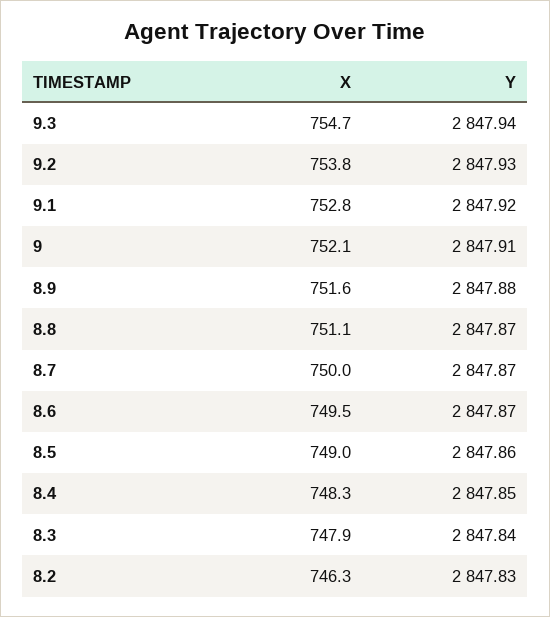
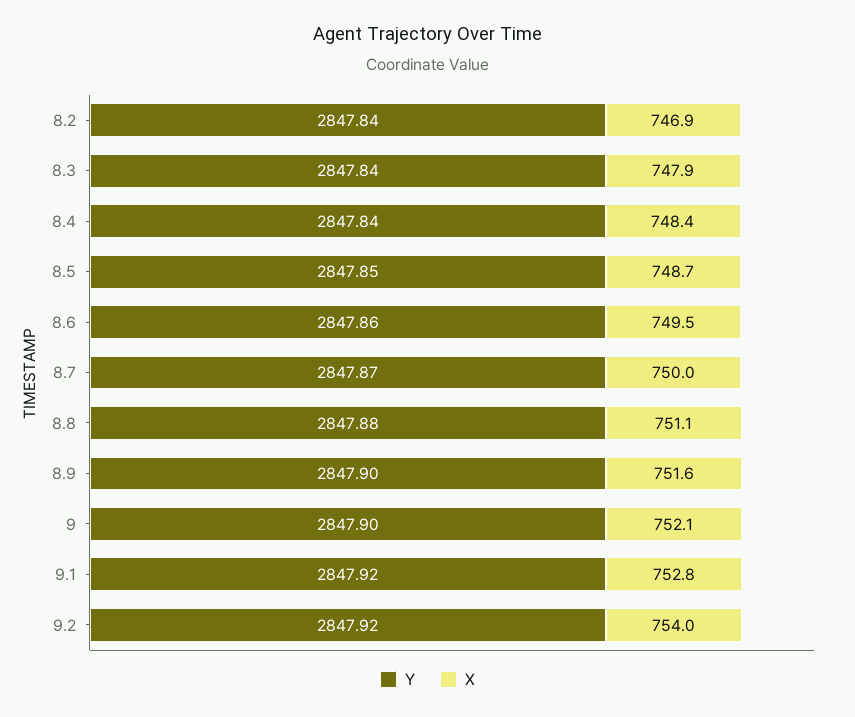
  {
    "X": {
-     "9.3": 754.7,
-     "9.2": 753.8,
+     "9.2": 754,
      "9.1": 752.8,
      "9": 752.1,
      "8.9": 751.6,
      "8.8": 751.1,
      "8.7": 750,
      "8.6": 749.5,
-     "8.5": 749,
+     "8.5": 748.7,
-     "8.4": 748.3,
+     "8.4": 748.4,
      "8.3": 747.9,
-     "8.2": 746.3
+     "8.2": 746.9
    },
    "Y": {
-     "9.3": 2847.94,
-     "9.2": 2847.93,
+     "9.2": 2847.92,
      "9.1": 2847.92,
-     "9": 2847.91,
+     "9": 2847.9,
-     "8.9": 2847.88,
+     "8.9": 2847.9,
-     "8.8": 2847.87,
+     "8.8": 2847.88,
      "8.7": 2847.87,
-     "8.6": 2847.87,
+     "8.6": 2847.86,
-     "8.5": 2847.86,
+     "8.5": 2847.85,
-     "8.4": 2847.85,
+     "8.4": 2847.84,
      "8.3": 2847.84,
-     "8.2": 2847.83
+     "8.2": 2847.84
    }
  }

